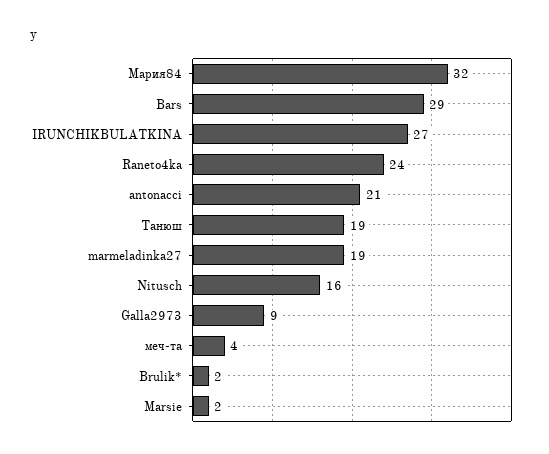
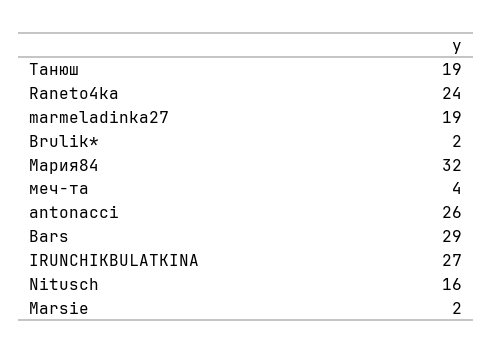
  {
    "Мария84": 32,
    "Bars": 29,
    "IRUNCHIKBULATKINA": 27,
    "Raneto4ka": 24,
-   "antonacci": 21,
+   "antonacci": 26,
    "Танюш": 19,
    "marmeladinka27": 19,
    "Nitusch": 16,
-   "Galla2973": 9,
    "меч-та": 4,
    "Brulik*": 2,
    "Marsie": 2
  }

